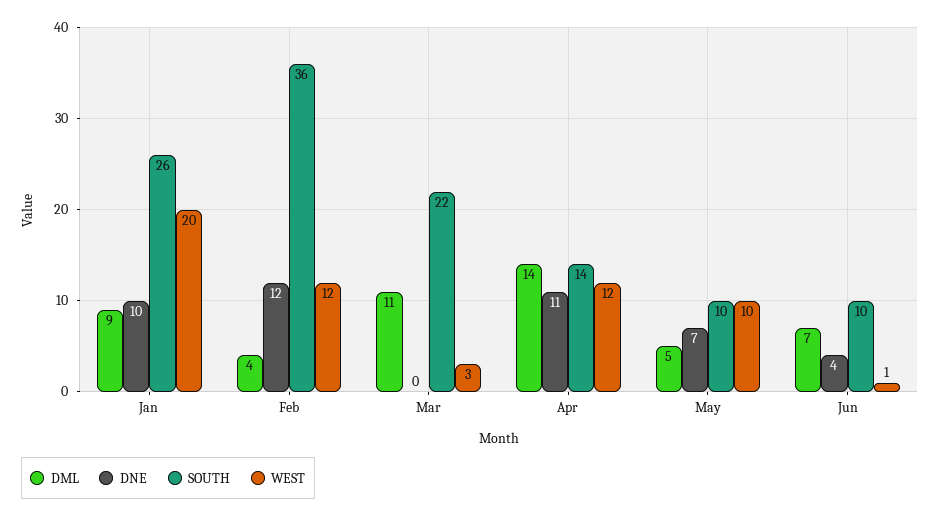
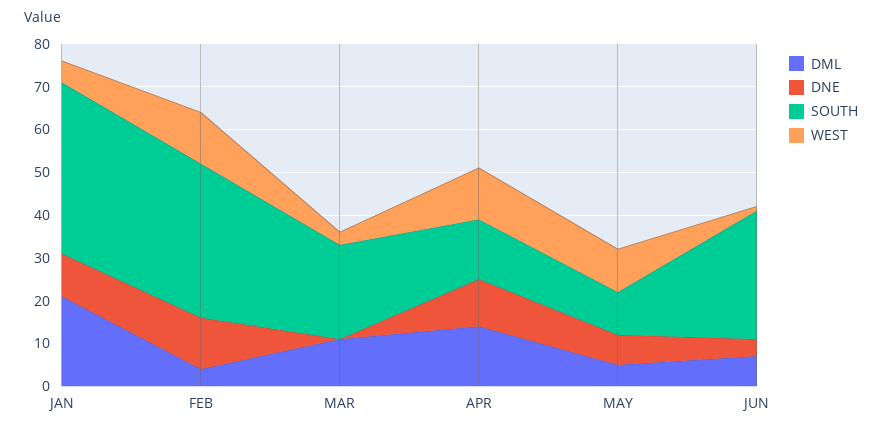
  {
    "DML": {
-     "Jan": 9,
+     "Jan": 20,
      "Feb": 4,
      "Mar": 11,
      "Apr": 14,
      "May": 5,
      "Jun": 7
    },
    "DNE": {
      "Jan": 10,
      "Feb": 12,
      "Mar": 0,
      "Apr": 11,
      "May": 7,
      "Jun": 4
    },
    "SOUTH": {
-     "Jan": 26,
+     "Jan": 40,
      "Feb": 36,
      "Mar": 22,
      "Apr": 14,
      "May": 10,
-     "Jun": 10
+     "Jun": 30
    },
    "WEST": {
-     "Jan": 20,
+     "Jan": 5,
      "Feb": 12,
      "Mar": 3,
      "Apr": 12,
      "May": 10,
      "Jun": 1
    }
  }

